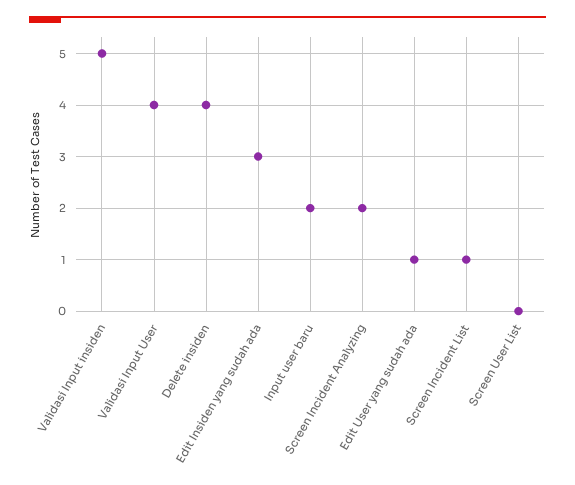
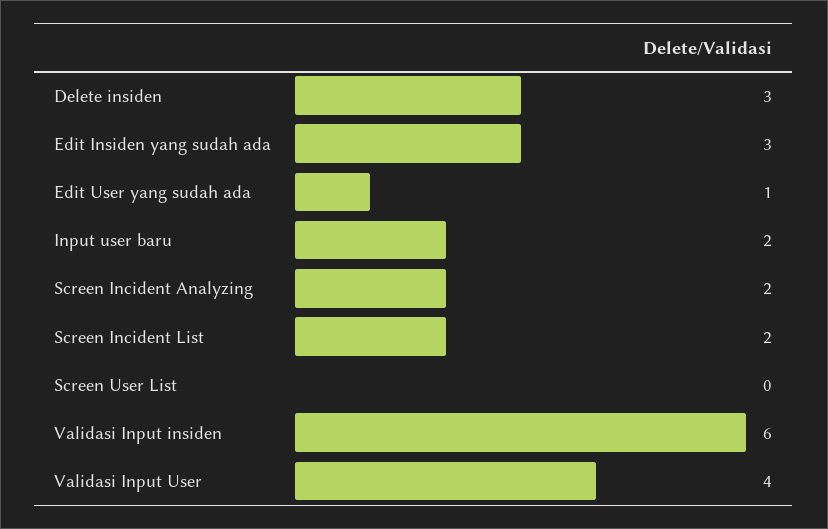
  {
-   "Validasi Input insiden": 5,
+   "Validasi Input insiden": 6,
    "Validasi Input User": 4,
-   "Delete insiden": 4,
+   "Delete insiden": 3,
    "Edit Insiden yang sudah ada": 3,
    "Input user baru": 2,
    "Screen Incident Analyzing": 2,
    "Edit User yang sudah ada": 1,
-   "Screen Incident List": 1,
+   "Screen Incident List": 2,
    "Screen User List": 0
  }

